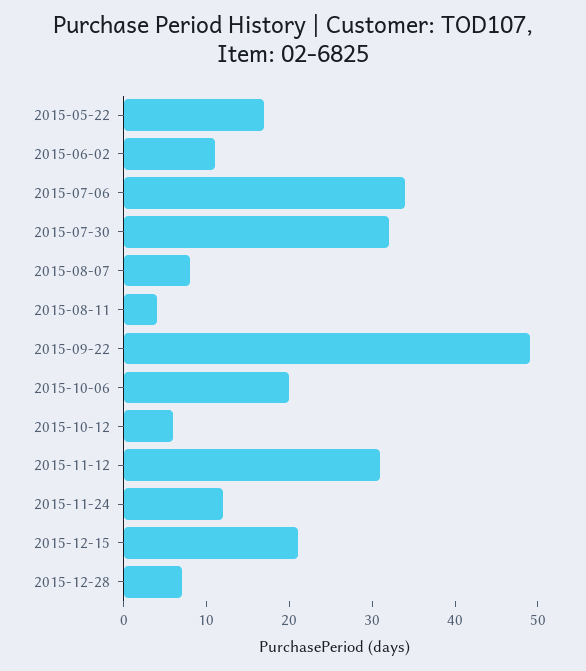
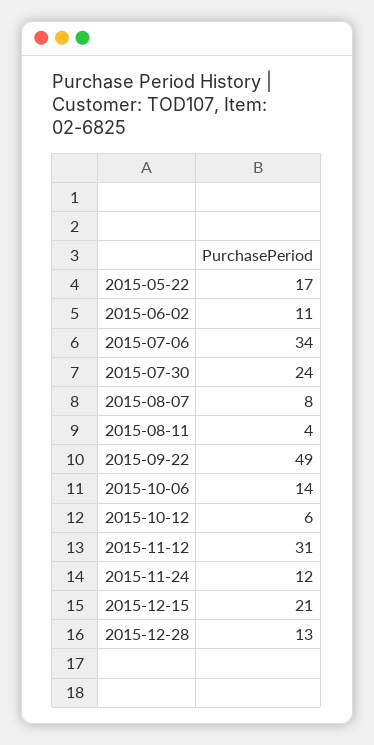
  {
    "2015-05-22": 17,
    "2015-06-02": 11,
    "2015-07-06": 34,
-   "2015-07-30": 32,
+   "2015-07-30": 24,
    "2015-08-07": 8,
    "2015-08-11": 4,
    "2015-09-22": 49,
-   "2015-10-06": 20,
+   "2015-10-06": 14,
    "2015-10-12": 6,
    "2015-11-12": 31,
    "2015-11-24": 12,
    "2015-12-15": 21,
-   "2015-12-28": 7
+   "2015-12-28": 13
  }

